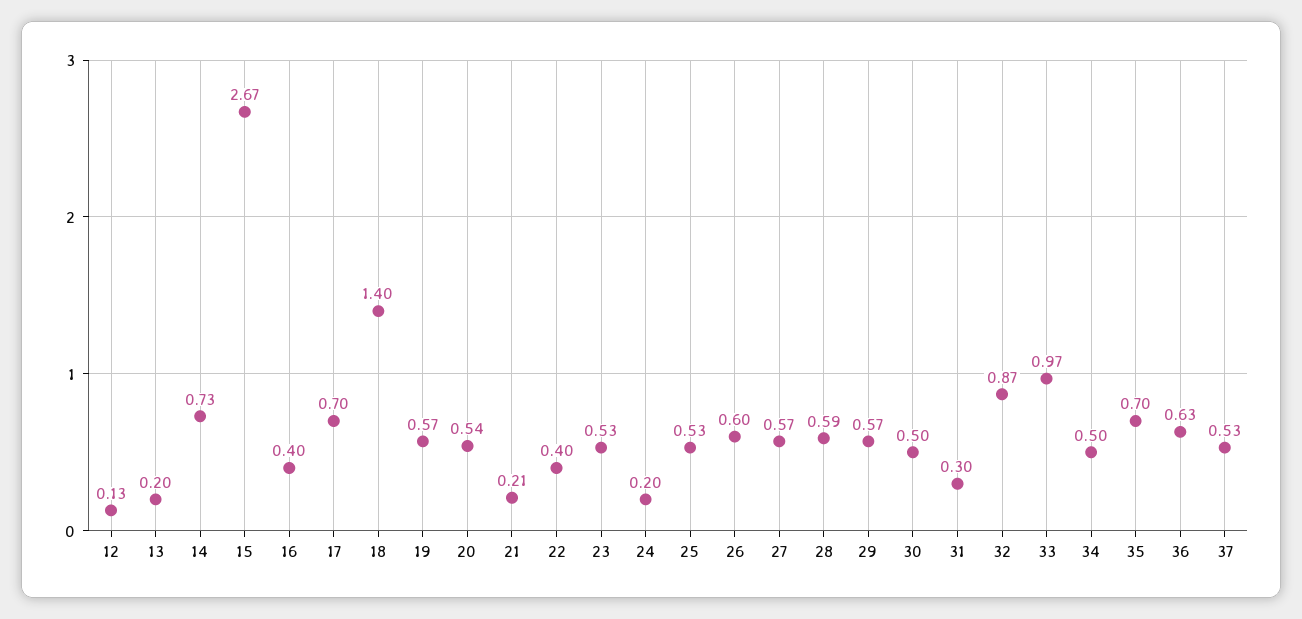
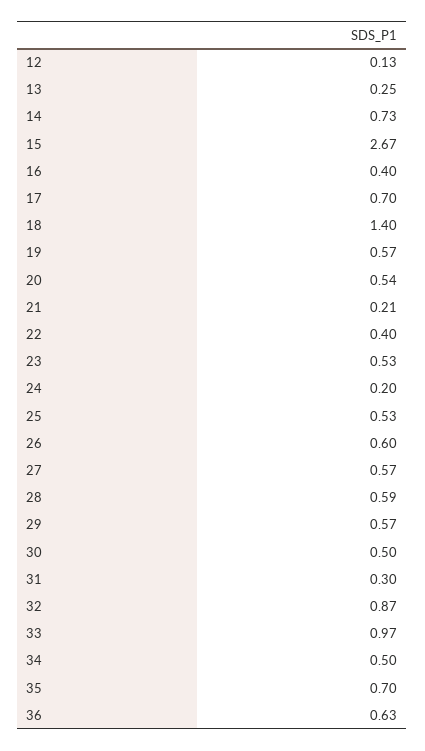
  {
    "12": 0.13,
-   "13": 0.2,
+   "13": 0.25,
    "14": 0.73,
    "15": 2.67,
    "16": 0.4,
    "17": 0.7,
    "18": 1.4,
    "19": 0.57,
    "20": 0.54,
    "21": 0.21,
    "22": 0.4,
    "23": 0.53,
    "24": 0.2,
    "25": 0.53,
    "26": 0.6,
    "27": 0.57,
    "28": 0.59,
    "29": 0.57,
    "30": 0.5,
    "31": 0.3,
    "32": 0.87,
    "33": 0.97,
    "34": 0.5,
    "35": 0.7,
-   "36": 0.63,
+   "36": 0.63
-   "37": 0.53
  }

